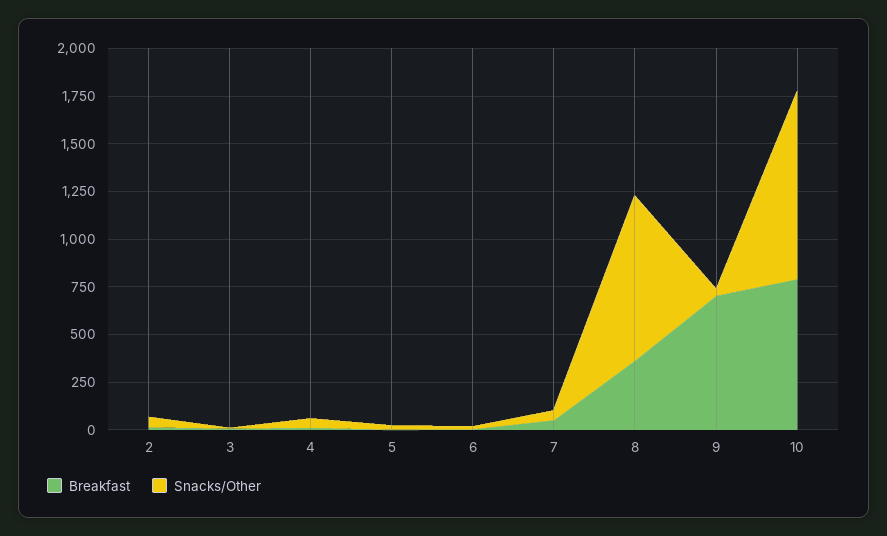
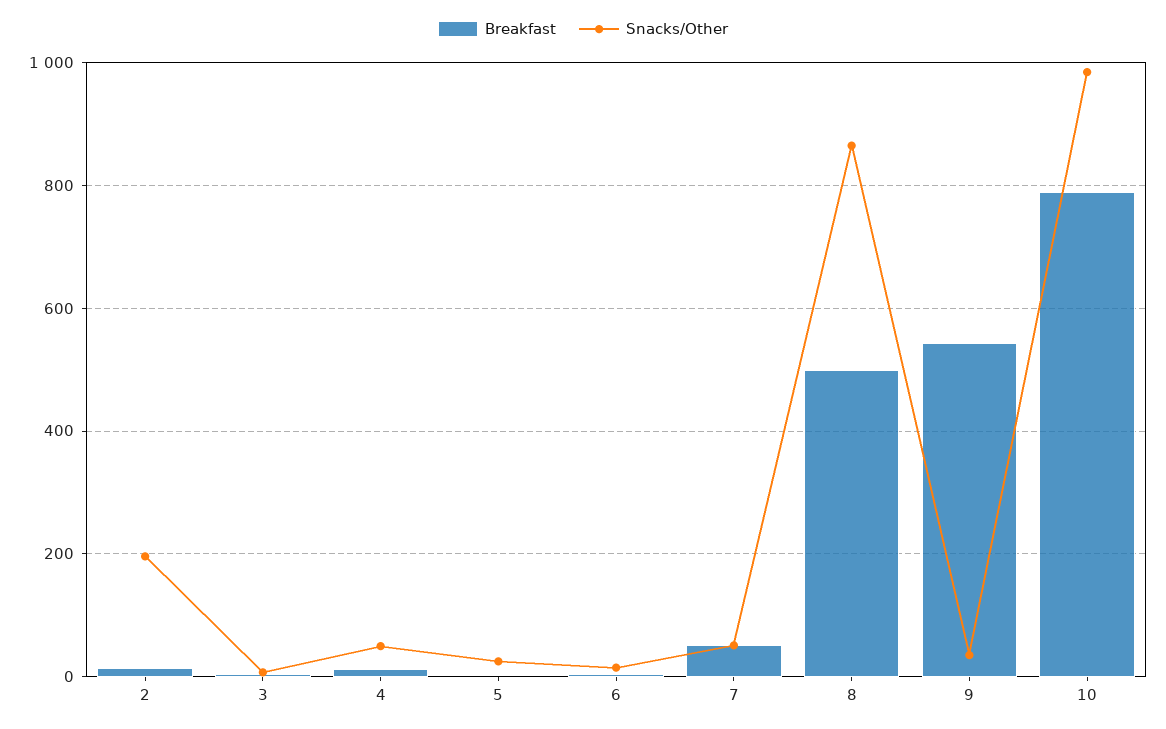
  {
    "Breakfast": {
      "2": 20,
      "3": 0,
      "4": 20,
      "5": 0,
      "6": 0,
      "7": 60,
-     "8": 350,
+     "8": 500,
-     "9": 700,
+     "9": 540,
      "10": 800
    },
    "Snacks/Other": {
-     "2": 50,
+     "2": 200,
      "3": 0,
      "4": 60,
      "5": 20,
      "6": 20,
      "7": 60,
      "8": 860,
      "9": 40,
      "10": 980
    }
  }

